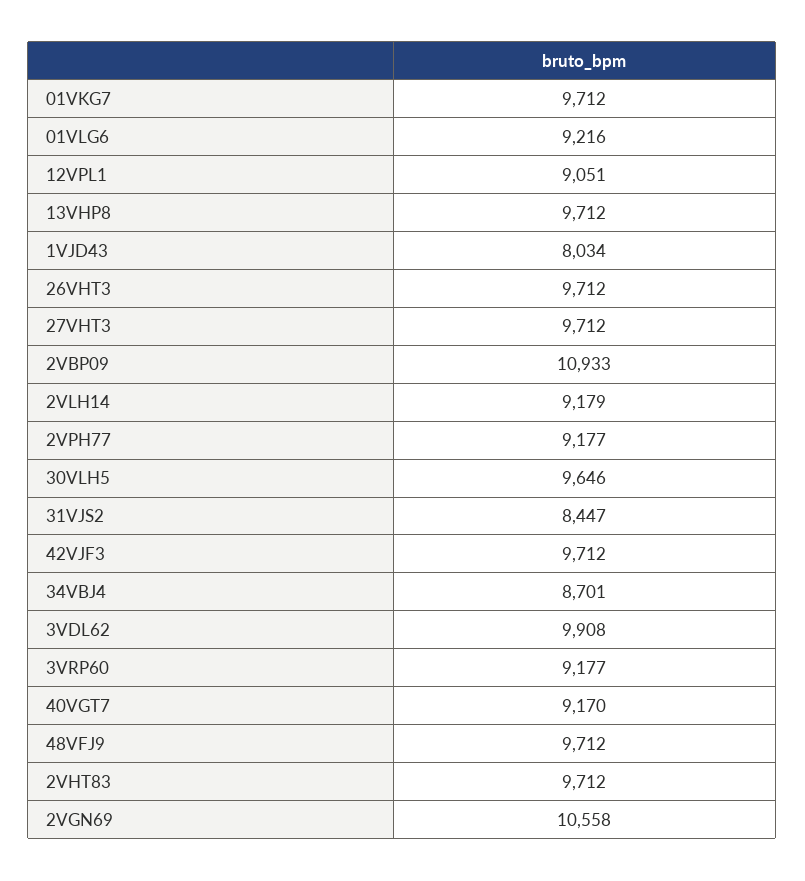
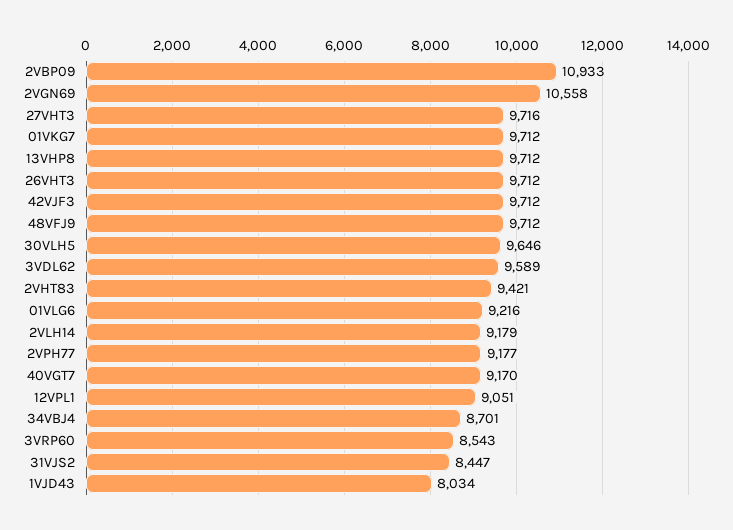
  {
    "01VKG7": 9712,
    "01VLG6": 9216,
    "12VPL1": 9051,
    "13VHP8": 9712,
    "1VJD43": 8034,
    "26VHT3": 9712,
-   "27VHT3": 9712,
+   "27VHT3": 9716,
    "2VBP09": 10933,
    "2VLH14": 9179,
    "2VPH77": 9177,
    "30VLH5": 9646,
    "31VJS2": 8447,
    "42VJF3": 9712,
    "34VBJ4": 8701,
-   "3VDL62": 9908,
+   "3VDL62": 9589,
-   "3VRP60": 9177,
+   "3VRP60": 8543,
    "40VGT7": 9170,
    "48VFJ9": 9712,
-   "2VHT83": 9712,
+   "2VHT83": 9421,
    "2VGN69": 10558
  }

